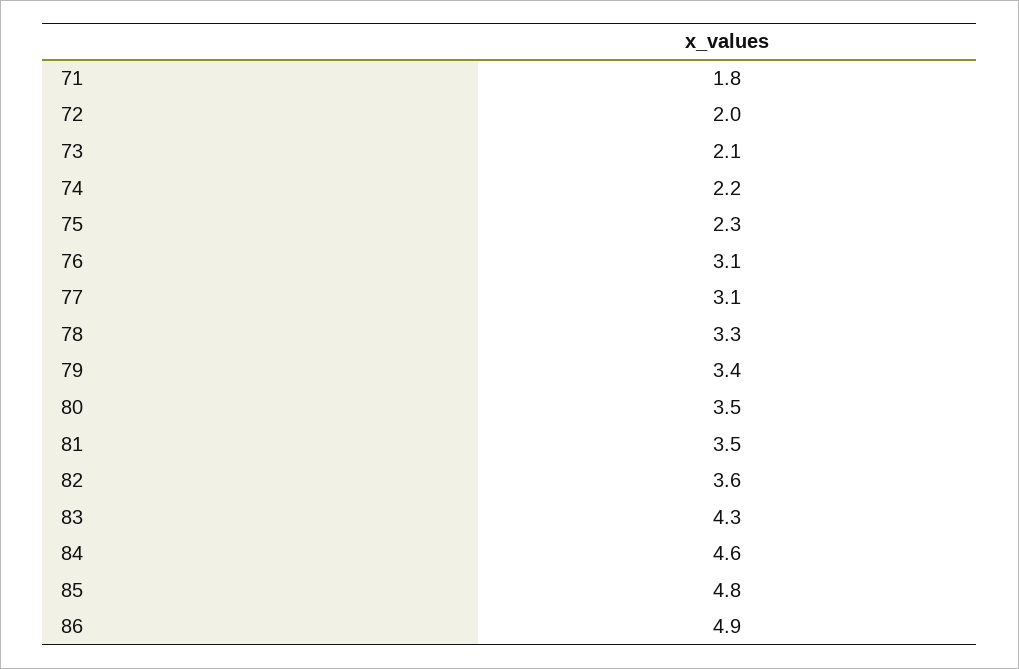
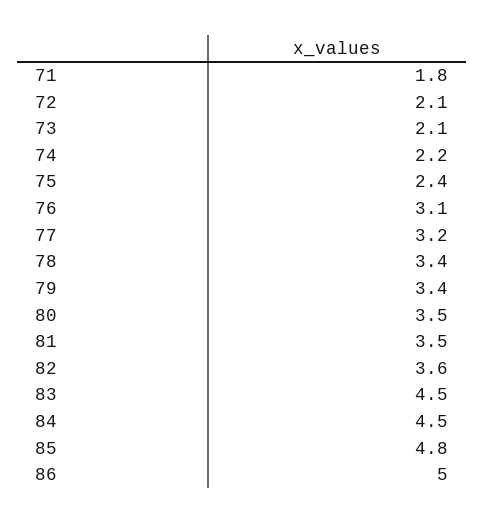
  {
    "71": 1.8,
-   "72": 2,
+   "72": 2.1,
    "73": 2.1,
    "74": 2.2,
-   "75": 2.3,
+   "75": 2.4,
    "76": 3.1,
-   "77": 3.1,
+   "77": 3.2,
-   "78": 3.3,
+   "78": 3.4,
    "79": 3.4,
    "80": 3.5,
    "81": 3.5,
    "82": 3.6,
-   "83": 4.3,
+   "83": 4.5,
-   "84": 4.6,
+   "84": 4.5,
    "85": 4.8,
-   "86": 4.9
+   "86": 5
  }

